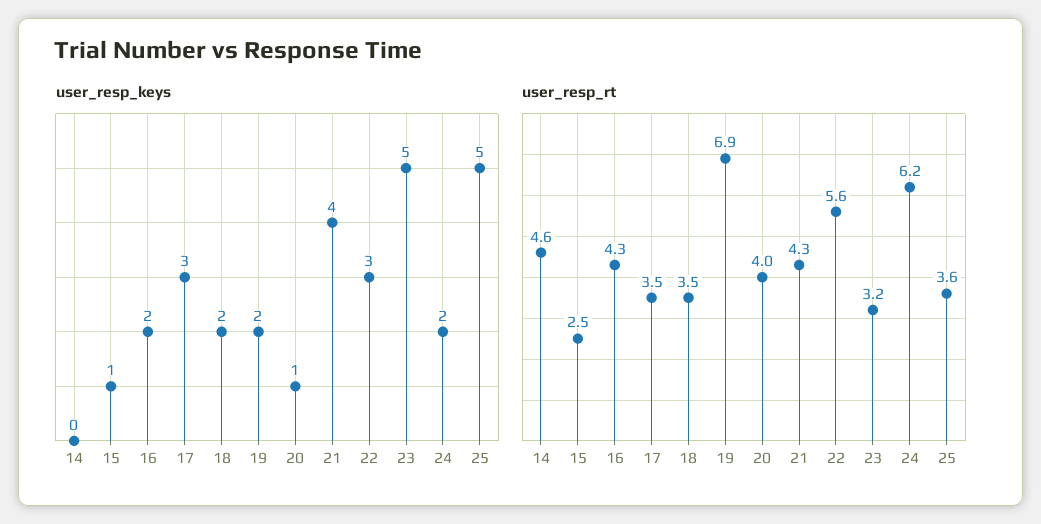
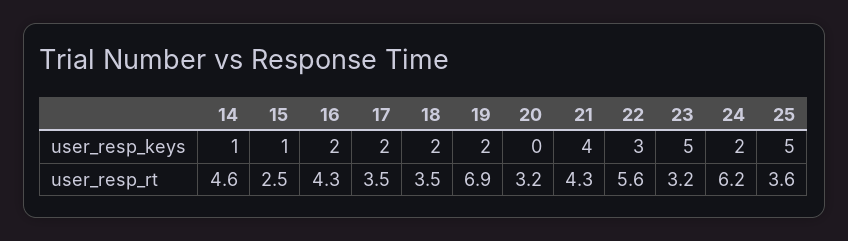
  {
    "user_resp_keys": {
-     "14": 0,
+     "14": 1,
      "15": 1,
      "16": 2,
-     "17": 3,
+     "17": 2,
      "18": 2,
      "19": 2,
-     "20": 1,
+     "20": 0,
      "21": 4,
      "22": 3,
      "23": 5,
      "24": 2,
      "25": 5
    },
    "user_resp_rt": {
      "14": 4.6,
      "15": 2.5,
      "16": 4.3,
      "17": 3.5,
      "18": 3.5,
      "19": 6.9,
-     "20": 4,
+     "20": 3.2,
      "21": 4.3,
      "22": 5.6,
      "23": 3.2,
      "24": 6.2,
      "25": 3.6
    }
  }

